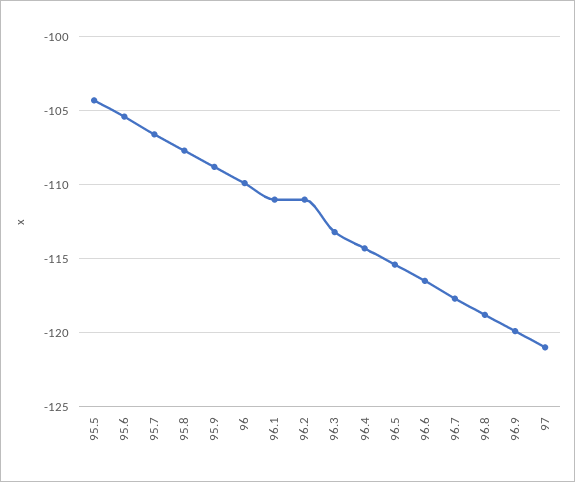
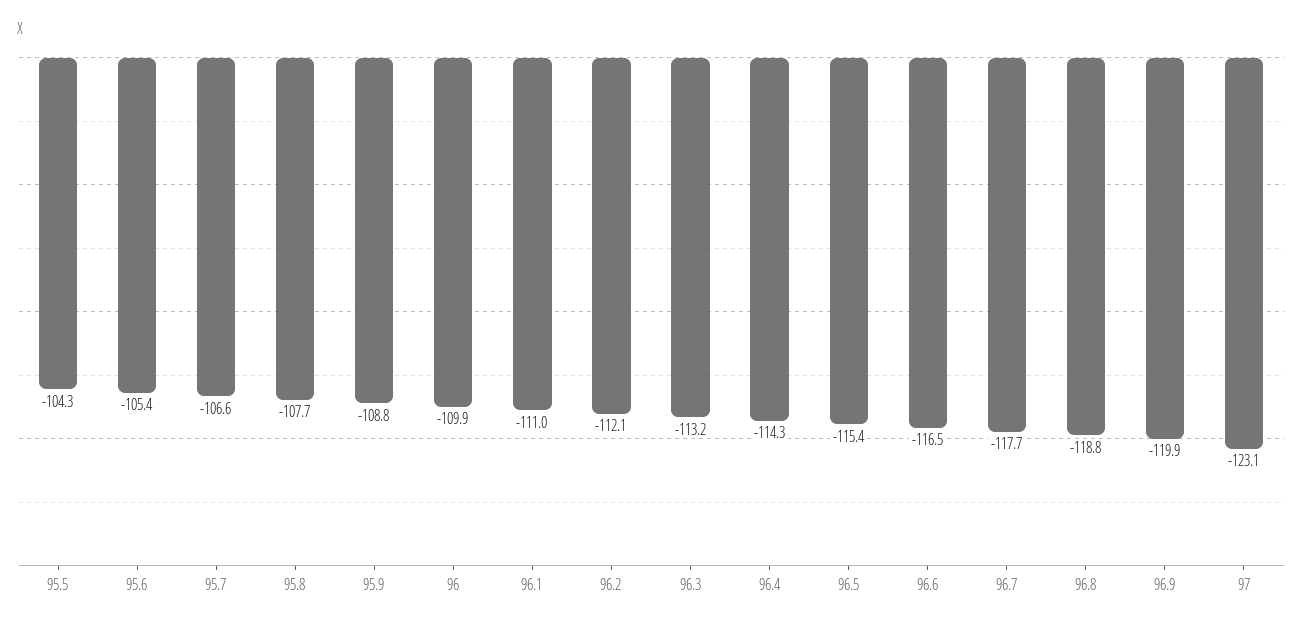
  {
    "95.5": -104.3,
    "95.6": -105.4,
    "95.7": -106.6,
    "95.8": -107.7,
    "95.9": -108.8,
    "96": -109.9,
    "96.1": -111,
-   "96.2": -111,
+   "96.2": -112.1,
    "96.3": -113.2,
    "96.4": -114.3,
    "96.5": -115.4,
    "96.6": -116.5,
    "96.7": -117.7,
    "96.8": -118.8,
    "96.9": -119.9,
-   "97": -121
+   "97": -123.1
  }

